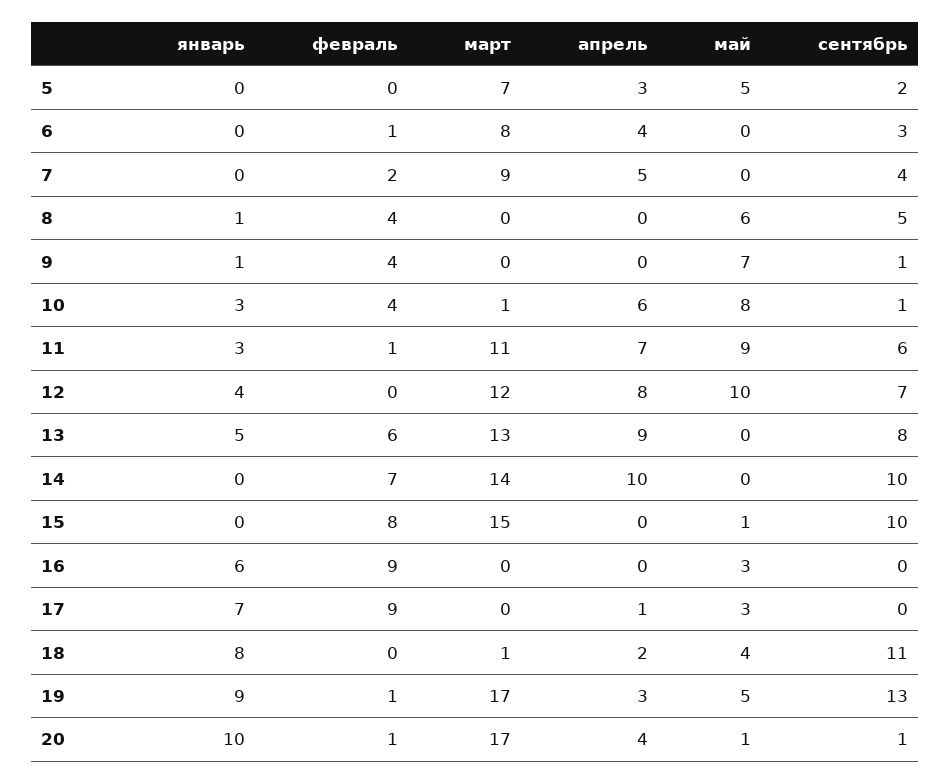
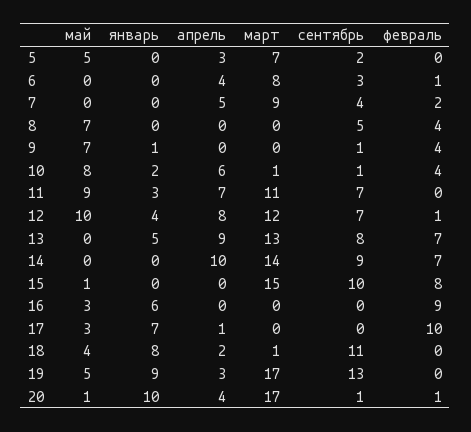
  {
    "январь": {
      "5": 0,
      "6": 0,
      "7": 0,
-     "8": 1,
+     "8": 0,
      "9": 1,
-     "10": 3,
+     "10": 2,
      "11": 3,
      "12": 4,
      "13": 5,
      "14": 0,
      "15": 0,
      "16": 6,
      "17": 7,
      "18": 8,
      "19": 9,
      "20": 10
    },
    "февраль": {
      "5": 0,
      "6": 1,
      "7": 2,
      "8": 4,
      "9": 4,
      "10": 4,
-     "11": 1,
+     "11": 0,
-     "12": 0,
+     "12": 1,
-     "13": 6,
+     "13": 7,
      "14": 7,
      "15": 8,
      "16": 9,
-     "17": 9,
+     "17": 10,
      "18": 0,
-     "19": 1,
+     "19": 0,
      "20": 1
    },
    "март": {
      "5": 7,
      "6": 8,
      "7": 9,
      "8": 0,
      "9": 0,
      "10": 1,
      "11": 11,
      "12": 12,
      "13": 13,
      "14": 14,
      "15": 15,
      "16": 0,
      "17": 0,
      "18": 1,
      "19": 17,
      "20": 17
    },
    "апрель": {
      "5": 3,
      "6": 4,
      "7": 5,
      "8": 0,
      "9": 0,
      "10": 6,
      "11": 7,
      "12": 8,
      "13": 9,
      "14": 10,
      "15": 0,
      "16": 0,
      "17": 1,
      "18": 2,
      "19": 3,
      "20": 4
    },
    "май": {
      "5": 5,
      "6": 0,
      "7": 0,
-     "8": 6,
+     "8": 7,
      "9": 7,
      "10": 8,
      "11": 9,
      "12": 10,
      "13": 0,
      "14": 0,
      "15": 1,
      "16": 3,
      "17": 3,
      "18": 4,
      "19": 5,
      "20": 1
    },
    "сентябрь": {
      "5": 2,
      "6": 3,
      "7": 4,
      "8": 5,
      "9": 1,
      "10": 1,
-     "11": 6,
+     "11": 7,
      "12": 7,
      "13": 8,
-     "14": 10,
+     "14": 9,
      "15": 10,
      "16": 0,
      "17": 0,
      "18": 11,
      "19": 13,
      "20": 1
    }
  }

